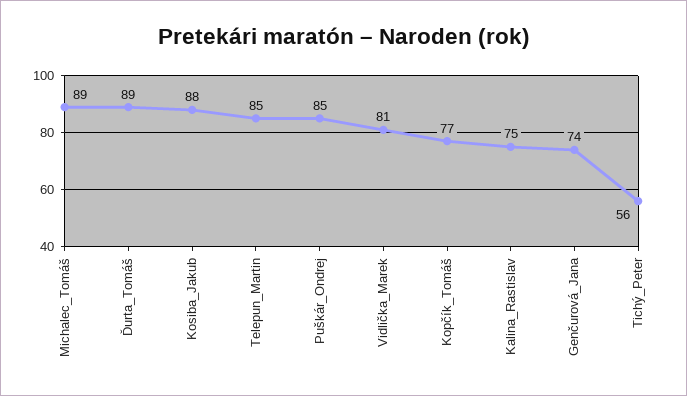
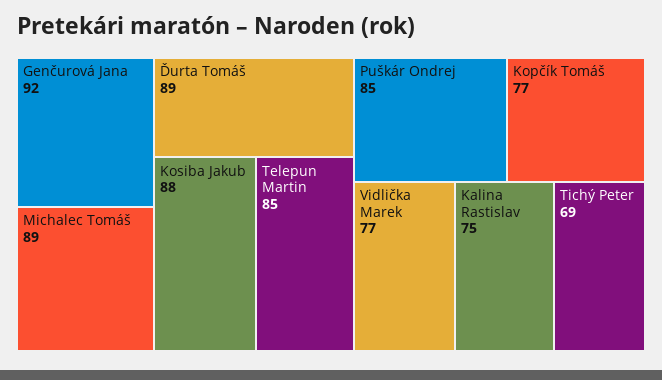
  {
    "Michalec_Tomáš": 89,
    "Ďurta_Tomáš": 89,
    "Kosiba_Jakub": 88,
    "Telepun_Martin": 85,
    "Puškár_Ondrej": 85,
-   "Vidlička_Marek": 81,
+   "Vidlička_Marek": 77,
    "Kopčík_Tomáš": 77,
    "Kalina_Rastislav": 75,
-   "Genčurová_Jana": 74,
+   "Genčurová_Jana": 92,
-   "Tichý_Peter": 56
+   "Tichý_Peter": 69
  }

